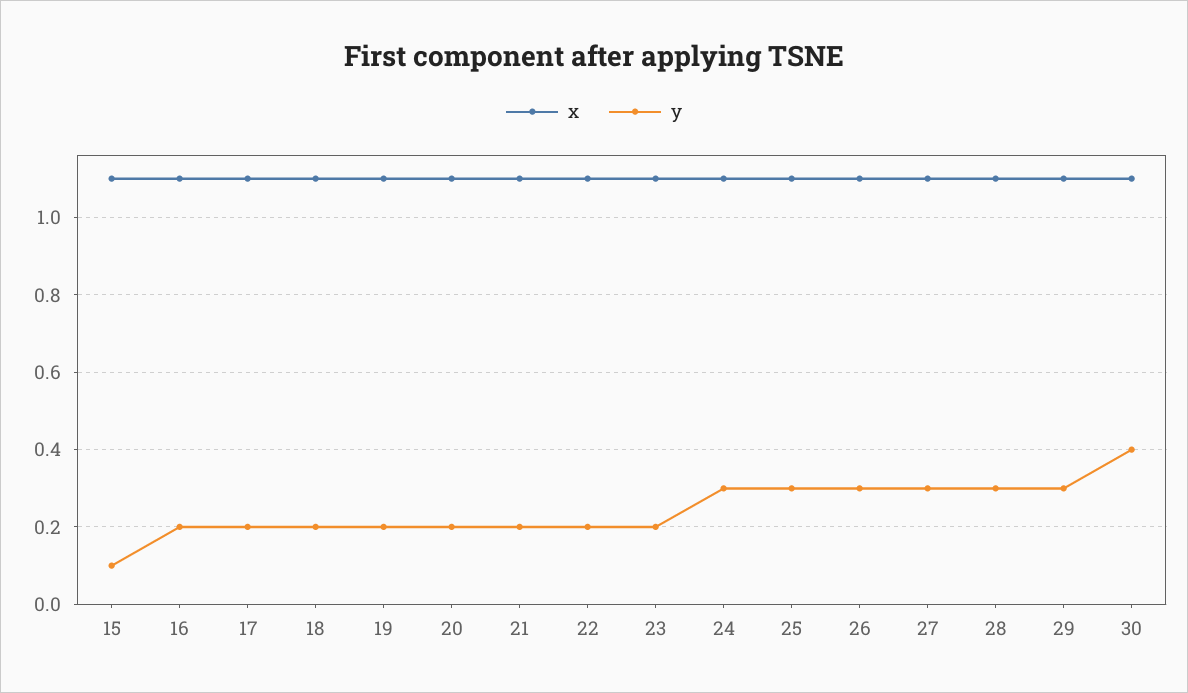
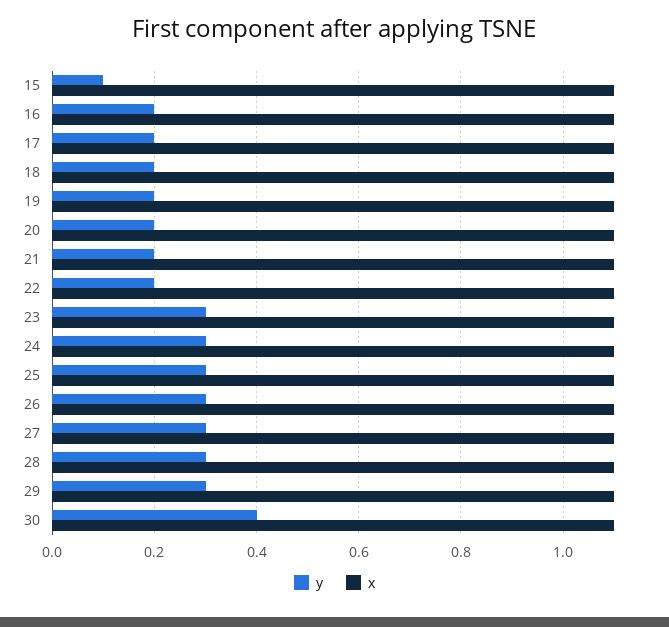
  {
    "x": {
      "15": 1.1,
      "16": 1.1,
      "17": 1.1,
      "18": 1.1,
      "19": 1.1,
      "20": 1.1,
      "21": 1.1,
      "22": 1.1,
      "23": 1.1,
      "24": 1.1,
      "25": 1.1,
      "26": 1.1,
      "27": 1.1,
      "28": 1.1,
      "29": 1.1,
      "30": 1.1
    },
    "y": {
      "15": 0.1,
      "16": 0.2,
      "17": 0.2,
      "18": 0.2,
      "19": 0.2,
      "20": 0.2,
      "21": 0.2,
      "22": 0.2,
-     "23": 0.2,
+     "23": 0.3,
      "24": 0.3,
      "25": 0.3,
      "26": 0.3,
      "27": 0.3,
      "28": 0.3,
      "29": 0.3,
      "30": 0.4
    }
  }

